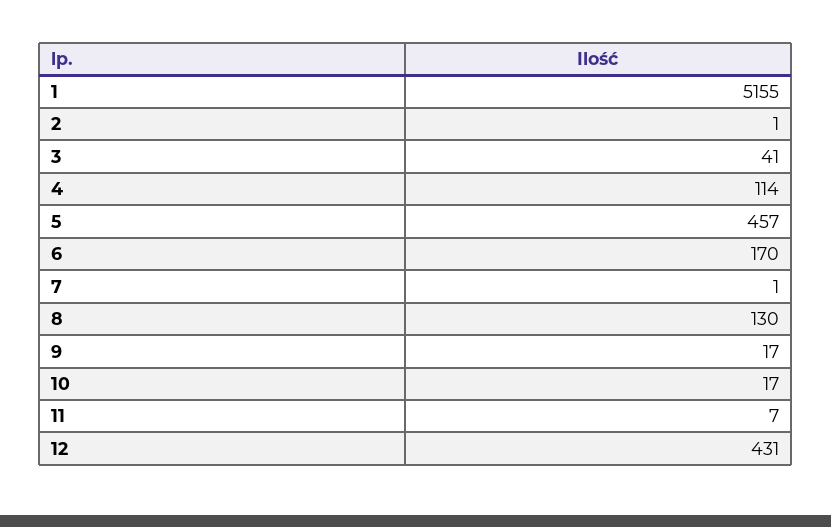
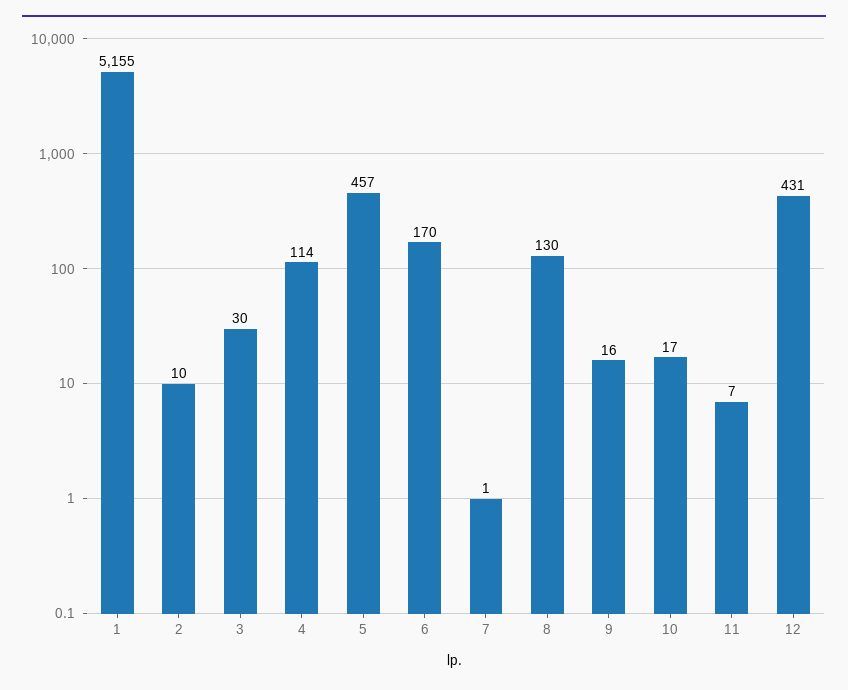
  {
    "1": 5155,
-   "2": 1,
+   "2": 10,
-   "3": 41,
+   "3": 30,
    "4": 114,
    "5": 457,
    "6": 170,
    "7": 1,
    "8": 130,
-   "9": 17,
+   "9": 16,
    "10": 17,
    "11": 7,
    "12": 431
  }

